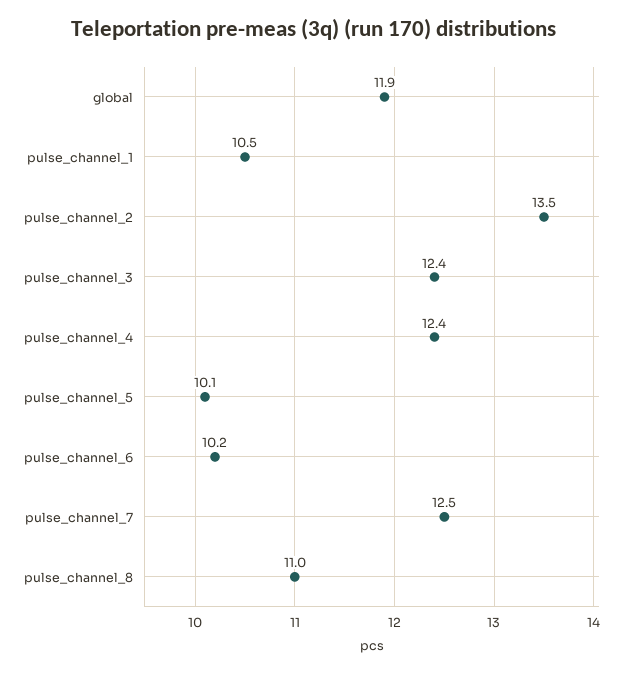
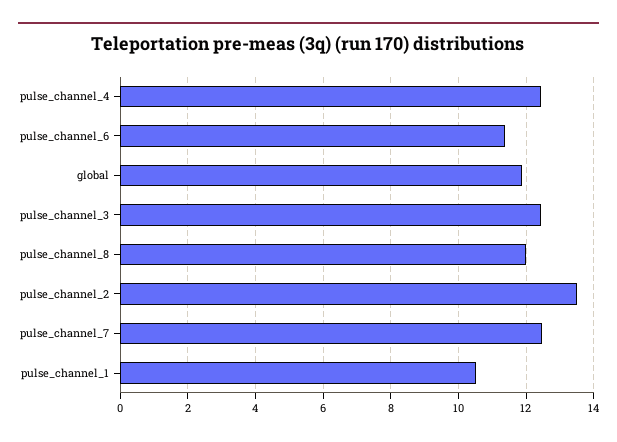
  {
    "global": 11.9,
    "pulse_channel_1": 10.5,
    "pulse_channel_2": 13.5,
    "pulse_channel_3": 12.4,
    "pulse_channel_4": 12.4,
-   "pulse_channel_5": 10.1,
-   "pulse_channel_6": 10.2,
+   "pulse_channel_6": 11.4,
    "pulse_channel_7": 12.5,
-   "pulse_channel_8": 11
+   "pulse_channel_8": 12
  }

